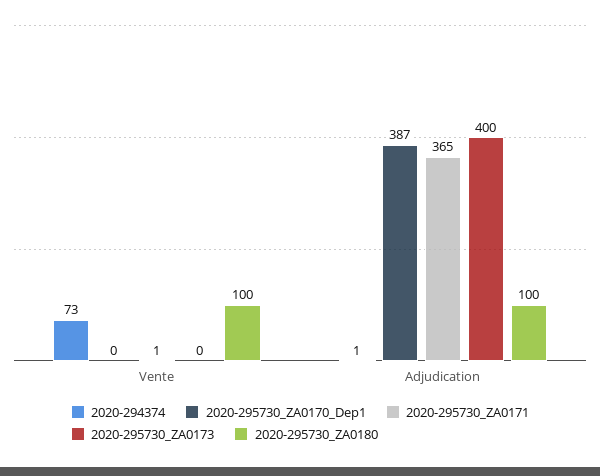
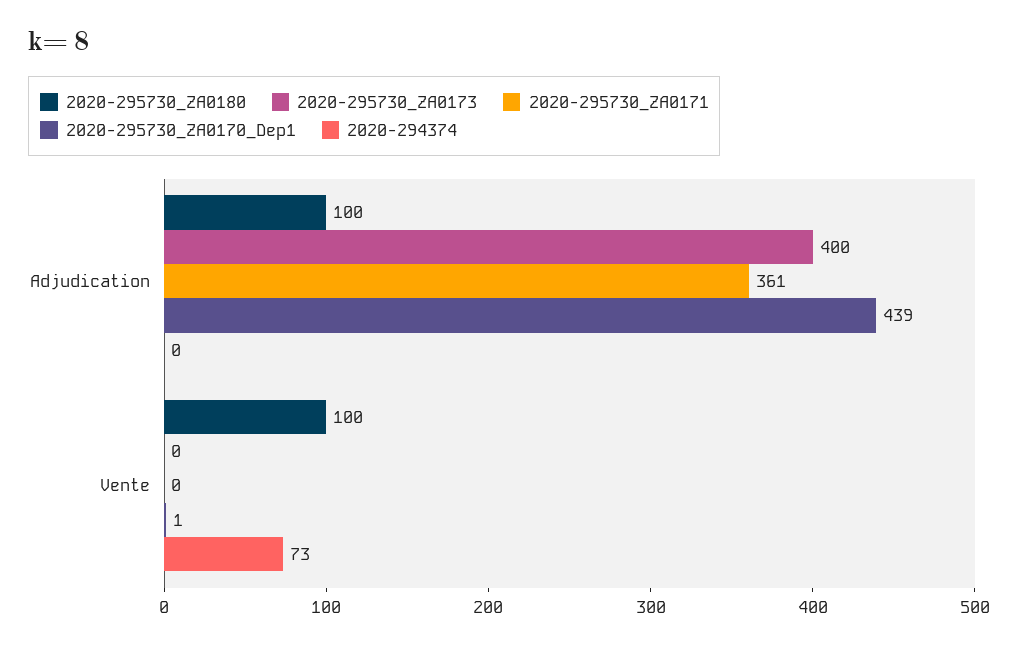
  {
    "2020-294374": {
      "Vente": 73,
-     "Adjudication": 1
+     "Adjudication": 0
    },
    "2020-295730_ZA0170_Dep1": {
-     "Vente": 0,
+     "Vente": 1,
-     "Adjudication": 387
+     "Adjudication": 439
    },
    "2020-295730_ZA0171": {
-     "Vente": 1,
+     "Vente": 0,
-     "Adjudication": 365
+     "Adjudication": 361
    },
    "2020-295730_ZA0173": {
      "Vente": 0,
      "Adjudication": 400
    },
    "2020-295730_ZA0180": {
      "Vente": 100,
      "Adjudication": 100
    }
  }

